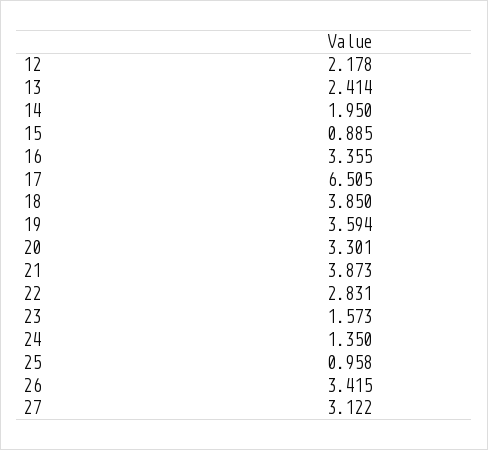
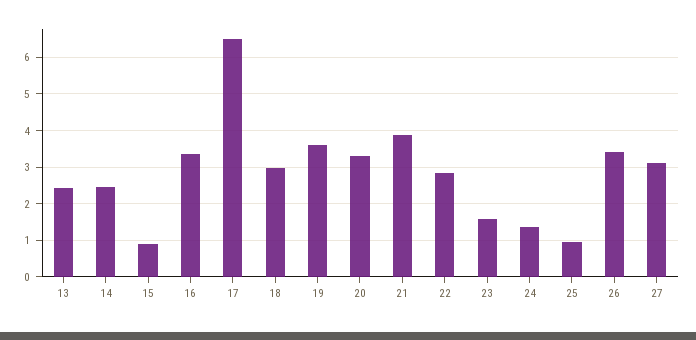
  {
-   "12": 2.178,
    "13": 2.414,
-   "14": 1.95,
+   "14": 2.4,
    "15": 0.885,
    "16": 3.355,
    "17": 6.505,
-   "18": 3.85,
+   "18": 3,
    "19": 3.594,
    "20": 3.301,
    "21": 3.873,
    "22": 2.831,
    "23": 1.573,
    "24": 1.35,
    "25": 0.958,
    "26": 3.415,
    "27": 3.122
  }

